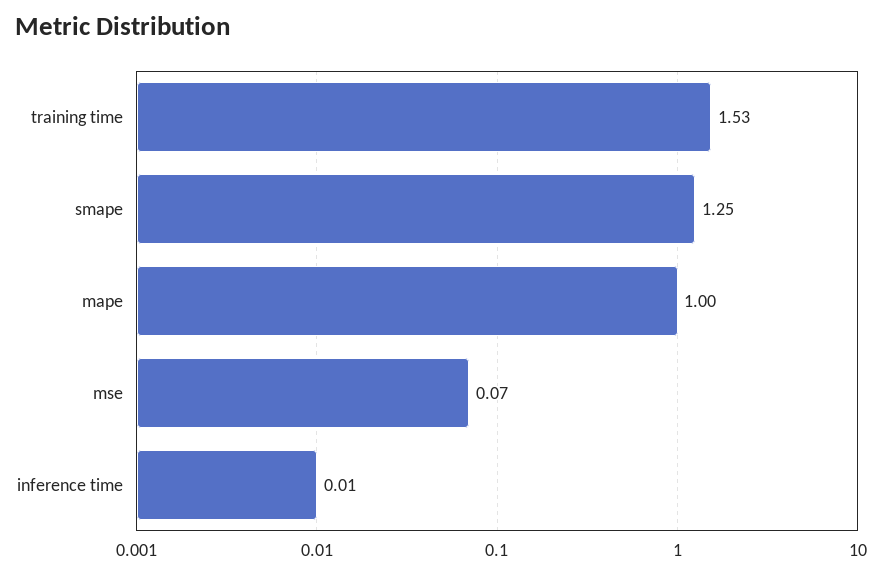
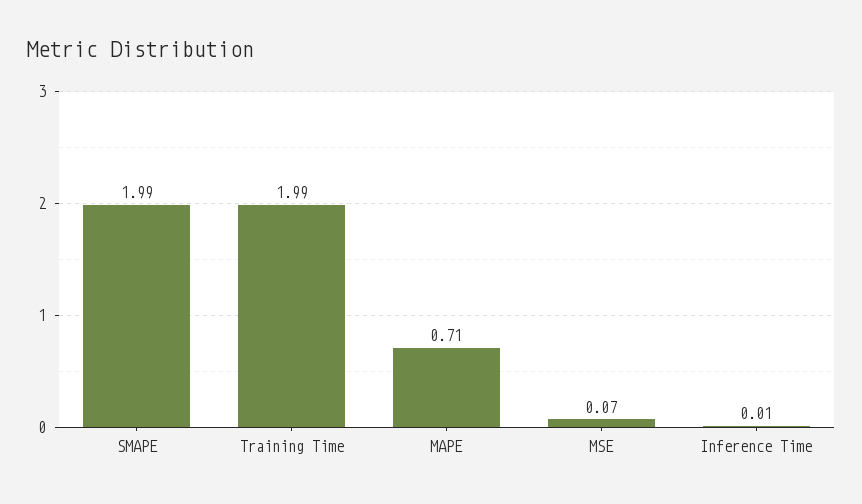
  {
-   "training time": 1.53,
+   "training time": 1.99,
-   "smape": 1.25,
+   "smape": 1.99,
-   "mape": 1,
+   "mape": 0.71,
    "mse": 0.07,
    "inference time": 0.01
  }

